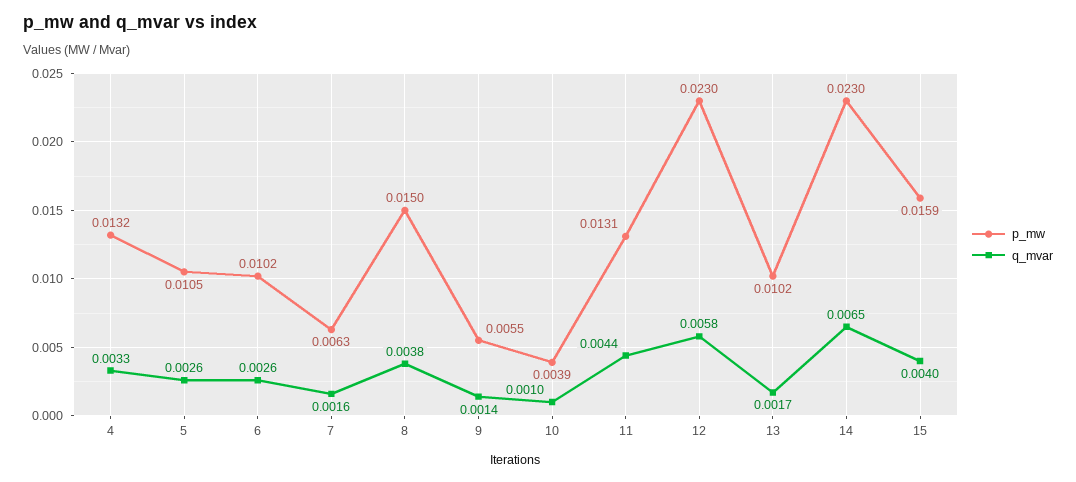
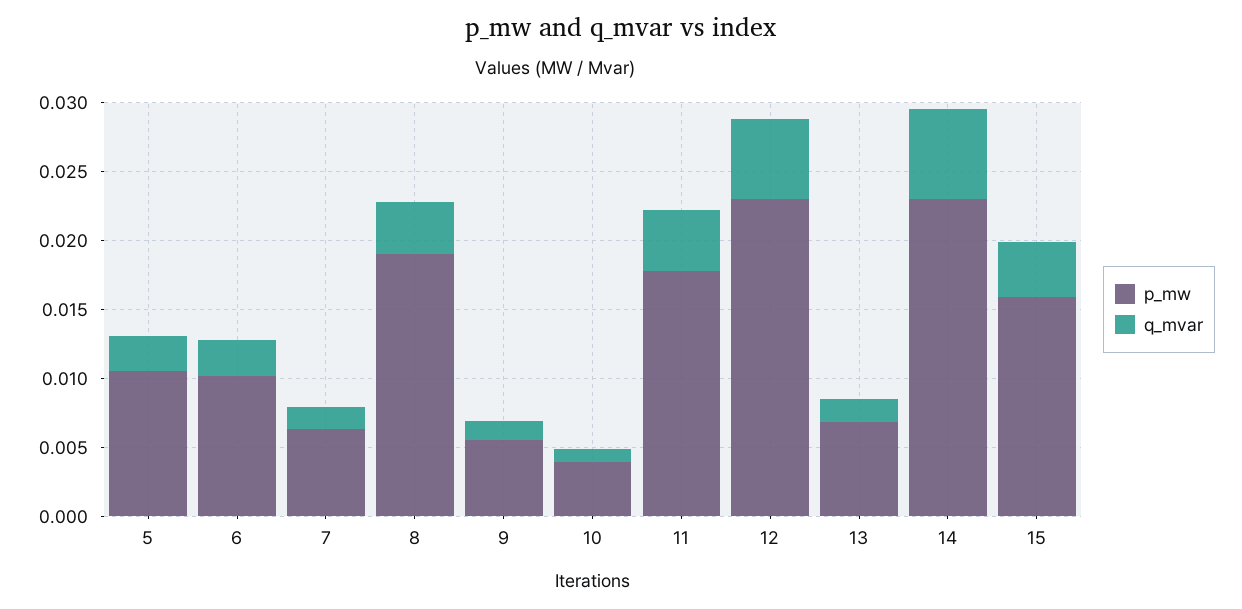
  {
    "p_mw": {
-     "4": 0.0132,
      "5": 0.0105,
      "6": 0.0102,
      "7": 0.0063,
-     "8": 0.015,
+     "8": 0.019,
      "9": 0.0055,
      "10": 0.0039,
-     "11": 0.0131,
+     "11": 0.018,
      "12": 0.023,
-     "13": 0.0102,
+     "13": 0.007,
      "14": 0.023,
      "15": 0.0159
    },
    "q_mvar": {
-     "4": 0.0033,
      "5": 0.0026,
      "6": 0.0026,
      "7": 0.0016,
      "8": 0.0038,
      "9": 0.0014,
      "10": 0.001,
      "11": 0.0044,
      "12": 0.0058,
      "13": 0.0017,
      "14": 0.0065,
      "15": 0.004
    }
  }

